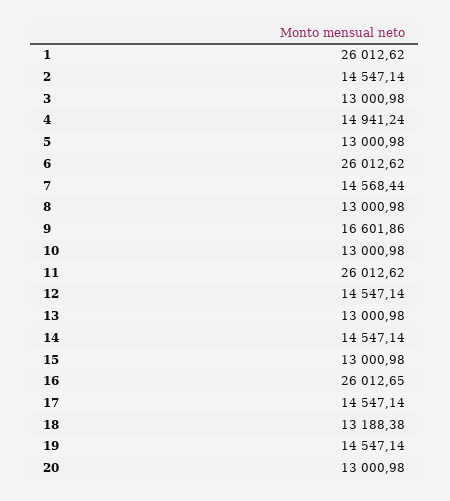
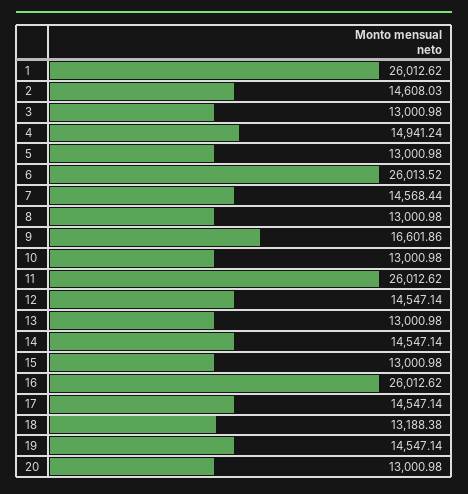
  {
    "1": 26012.62,
-   "2": 14547.14,
+   "2": 14608.03,
    "3": 13000.98,
    "4": 14941.24,
    "5": 13000.98,
-   "6": 26012.62,
+   "6": 26013.52,
    "7": 14568.44,
    "8": 13000.98,
    "9": 16601.86,
    "10": 13000.98,
    "11": 26012.62,
    "12": 14547.14,
    "13": 13000.98,
    "14": 14547.14,
    "15": 13000.98,
-   "16": 26012.65,
+   "16": 26012.62,
    "17": 14547.14,
    "18": 13188.38,
    "19": 14547.14,
    "20": 13000.98
  }

